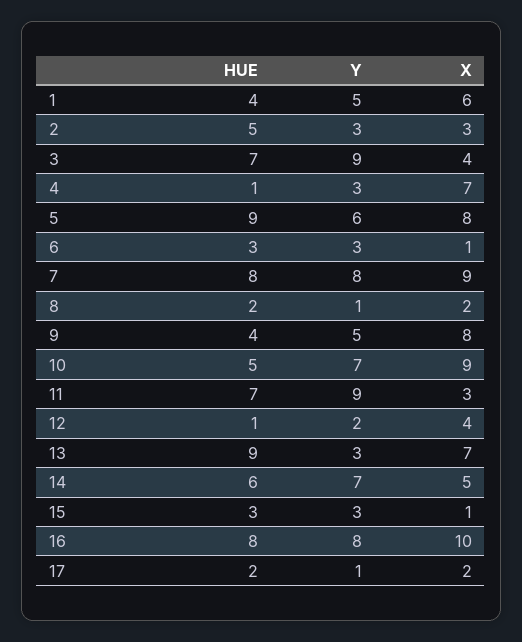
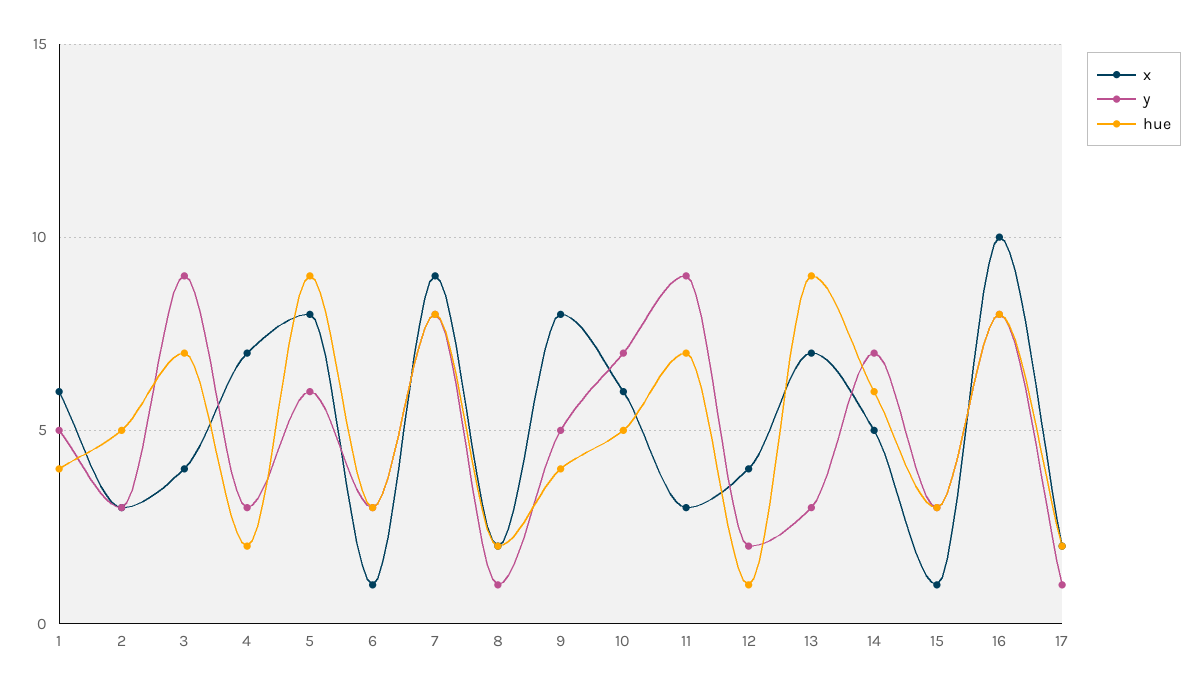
  {
    "HUE": {
      "1": 4,
      "2": 5,
      "3": 7,
-     "4": 1,
+     "4": 2,
      "5": 9,
      "6": 3,
      "7": 8,
      "8": 2,
      "9": 4,
      "10": 5,
      "11": 7,
      "12": 1,
      "13": 9,
      "14": 6,
      "15": 3,
      "16": 8,
      "17": 2
    },
    "Y": {
      "1": 5,
      "2": 3,
      "3": 9,
      "4": 3,
      "5": 6,
      "6": 3,
      "7": 8,
      "8": 1,
      "9": 5,
      "10": 7,
      "11": 9,
      "12": 2,
      "13": 3,
      "14": 7,
      "15": 3,
      "16": 8,
      "17": 1
    },
    "X": {
      "1": 6,
      "2": 3,
      "3": 4,
      "4": 7,
      "5": 8,
      "6": 1,
      "7": 9,
      "8": 2,
      "9": 8,
-     "10": 9,
+     "10": 6,
      "11": 3,
      "12": 4,
      "13": 7,
      "14": 5,
      "15": 1,
      "16": 10,
      "17": 2
    }
  }

